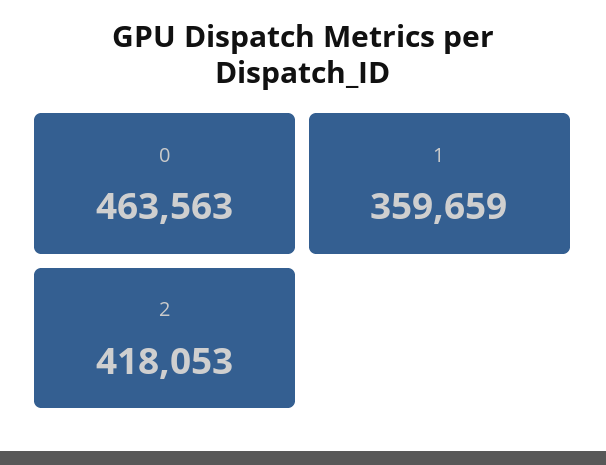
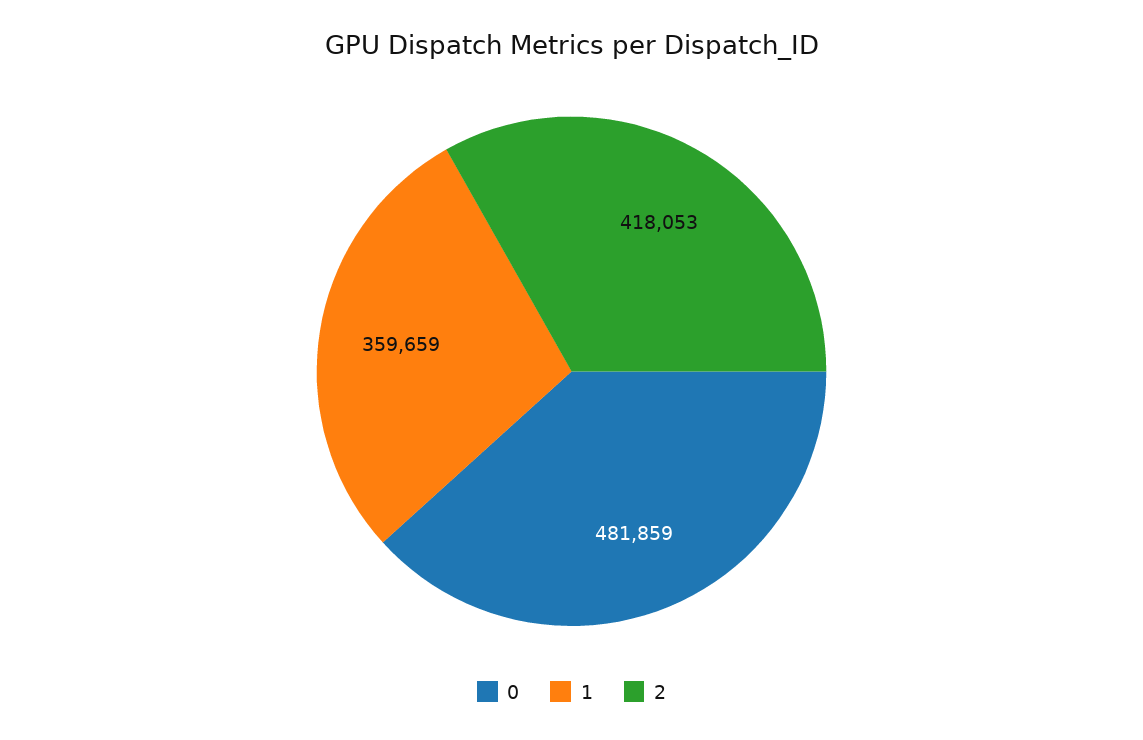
  {
-   "0": 463563,
+   "0": 481859,
    "1": 359659,
    "2": 418053
  }

